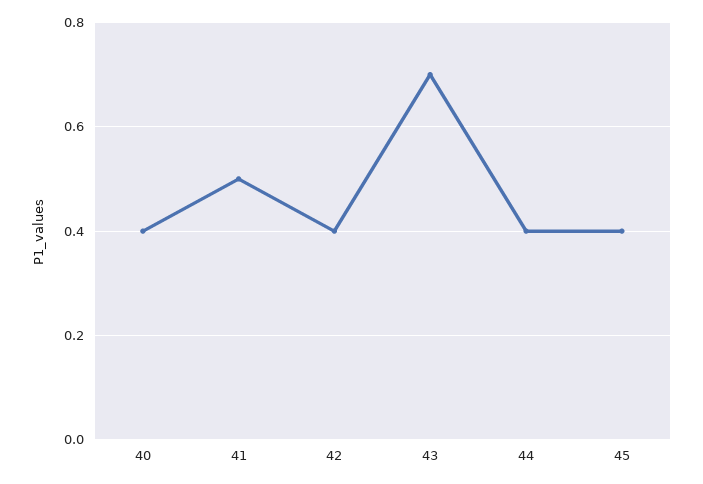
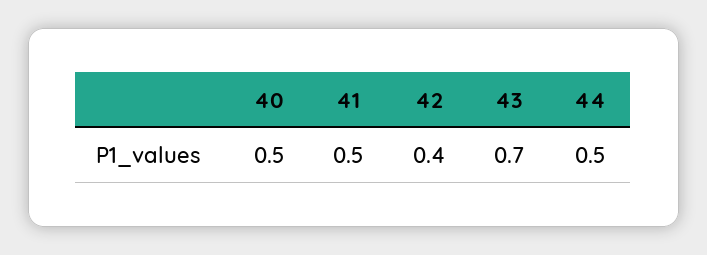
  {
-   "40": 0.4,
+   "40": 0.5,
    "41": 0.5,
    "42": 0.4,
    "43": 0.7,
-   "44": 0.4,
+   "44": 0.5
-   "45": 0.4
  }

